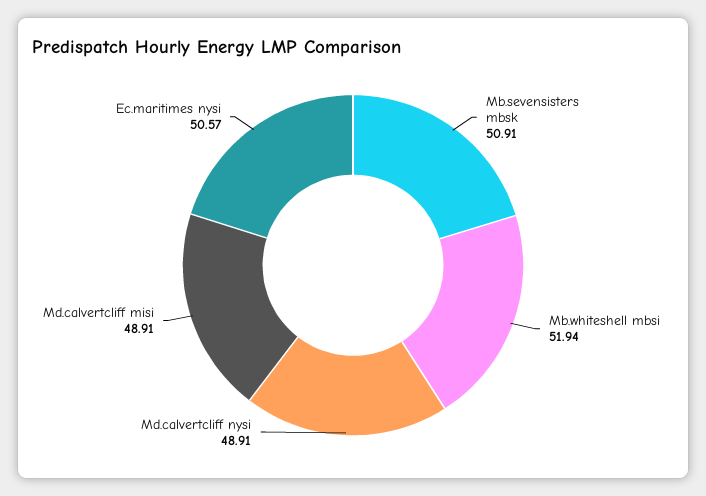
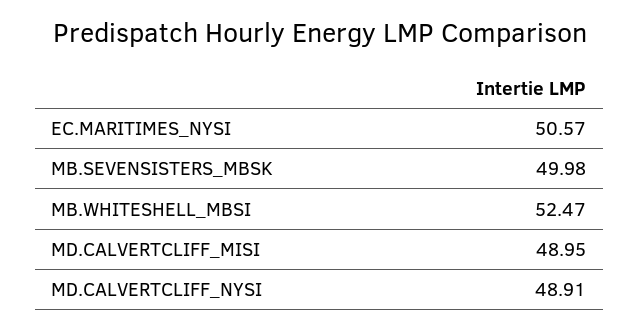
  {
-   "Mb.sevensisters mbsk": 50.91,
+   "Mb.sevensisters mbsk": 49.98,
-   "Mb.whiteshell mbsi": 51.94,
+   "Mb.whiteshell mbsi": 52.47,
    "Md.calvertcliff nysi": 48.91,
-   "Md.calvertcliff misi": 48.91,
+   "Md.calvertcliff misi": 48.95,
    "Ec.maritimes nysi": 50.57
  }

